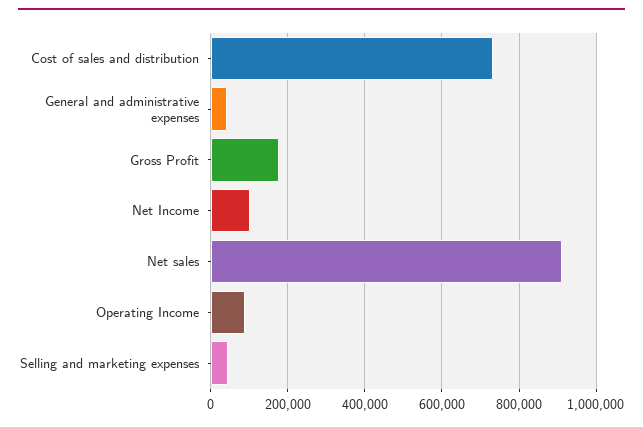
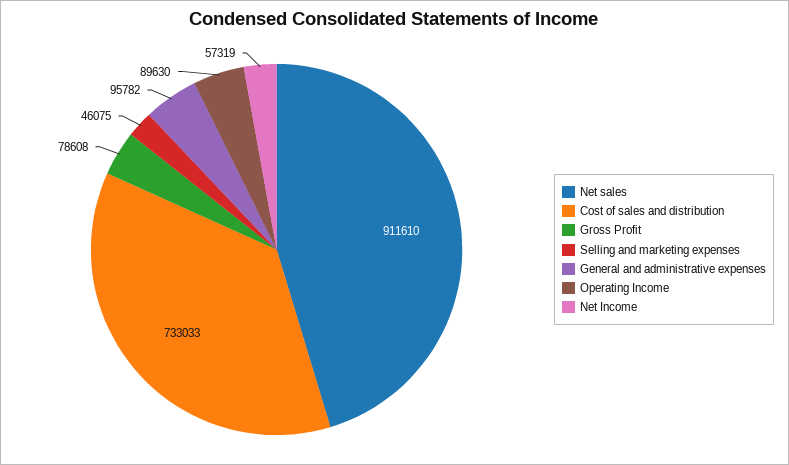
  {
    "Cost of sales and distribution": 733033,
-   "General and administrative expenses": 40000,
+   "General and administrative expenses": 95782,
-   "Gross Profit": 180000,
+   "Gross Profit": 78608,
-   "Net Income": 100000,
+   "Net Income": 57319,
    "Net sales": 911610,
    "Operating Income": 89630,
    "Selling and marketing expenses": 46075
  }

